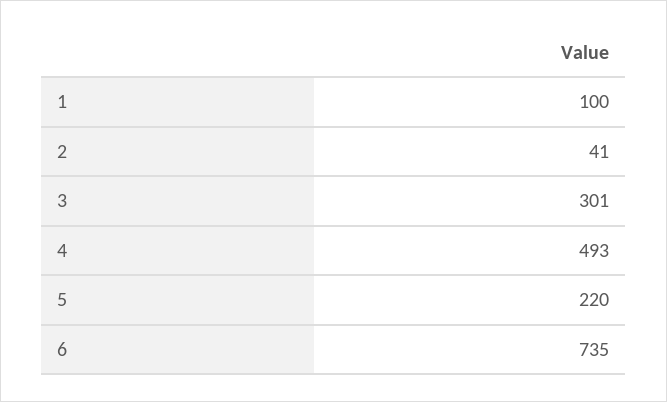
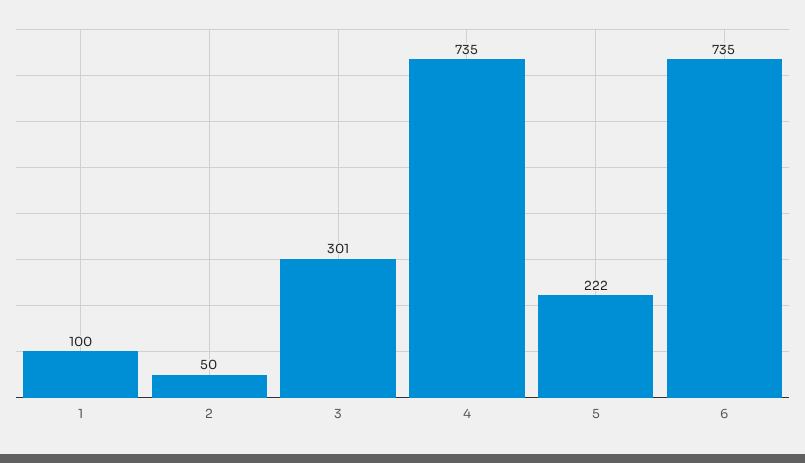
  {
    "1": 100,
-   "2": 41,
+   "2": 50,
    "3": 301,
-   "4": 493,
+   "4": 735,
-   "5": 220,
+   "5": 222,
    "6": 735
  }

